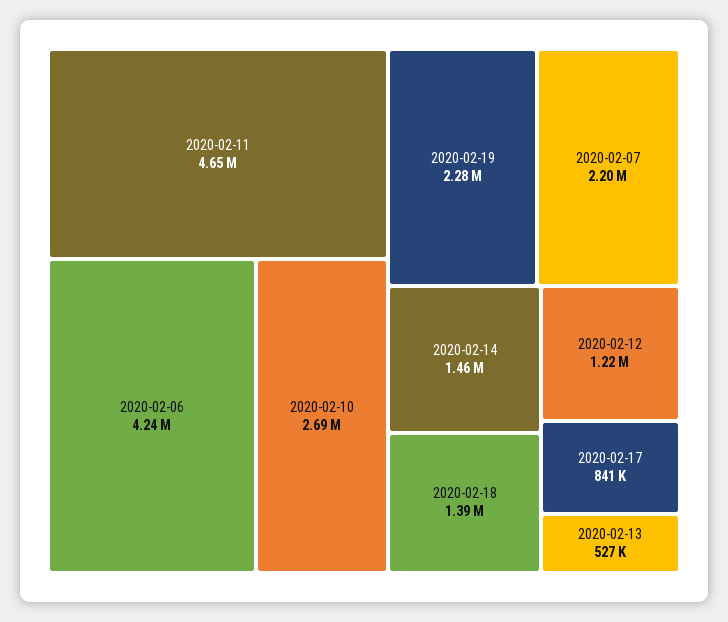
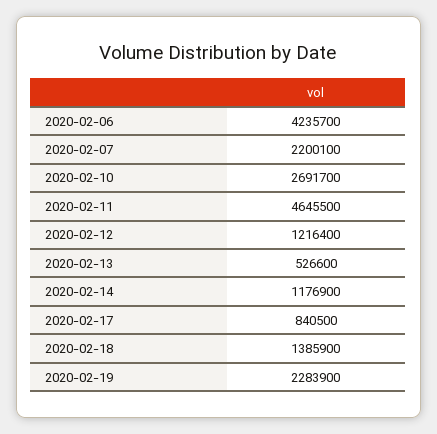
  {
    "2020-02-11": 4645500,
    "2020-02-06": 4235700,
    "2020-02-10": 2691700,
    "2020-02-19": 2283900,
    "2020-02-07": 2200100,
-   "2020-02-14": 1460000,
+   "2020-02-14": 1176900,
    "2020-02-18": 1385900,
    "2020-02-12": 1216400,
    "2020-02-17": 840500,
    "2020-02-13": 526600
  }

